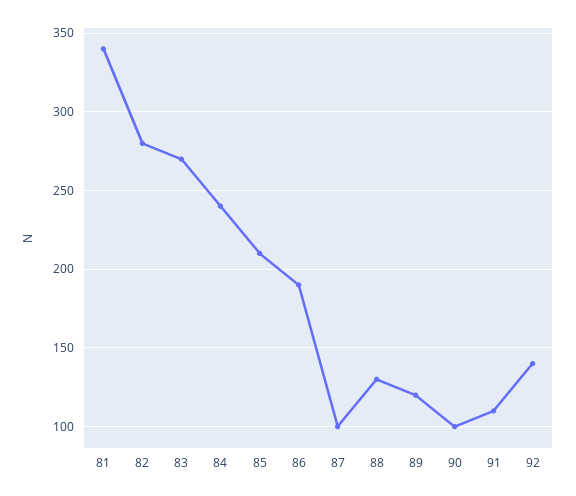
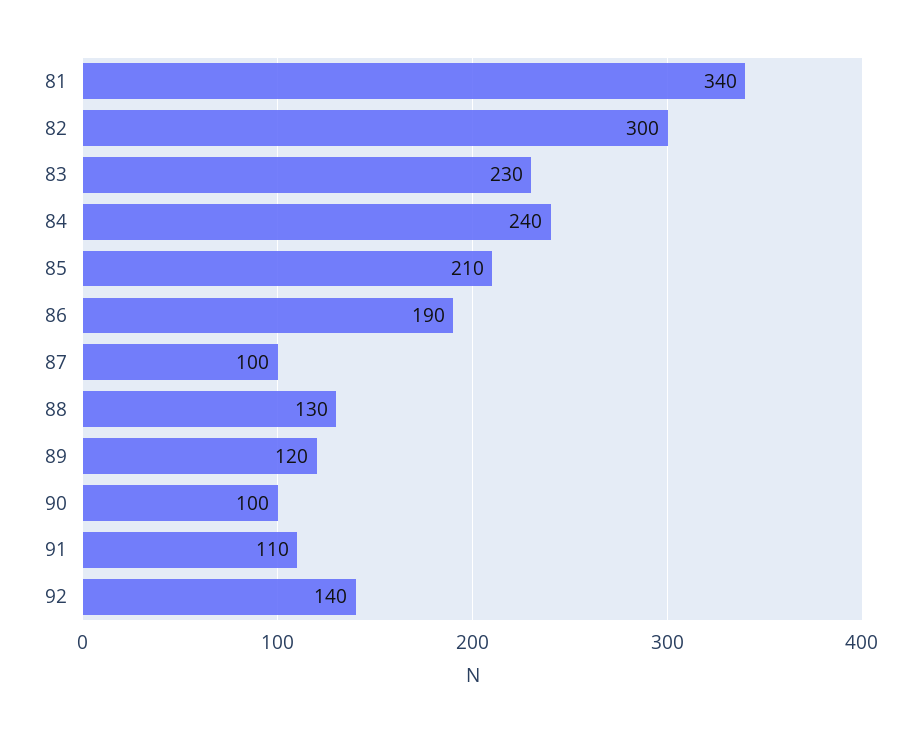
  {
    "81": 340,
-   "82": 280,
+   "82": 300,
-   "83": 270,
+   "83": 230,
    "84": 240,
    "85": 210,
    "86": 190,
    "87": 100,
    "88": 130,
    "89": 120,
    "90": 100,
    "91": 110,
    "92": 140
  }

